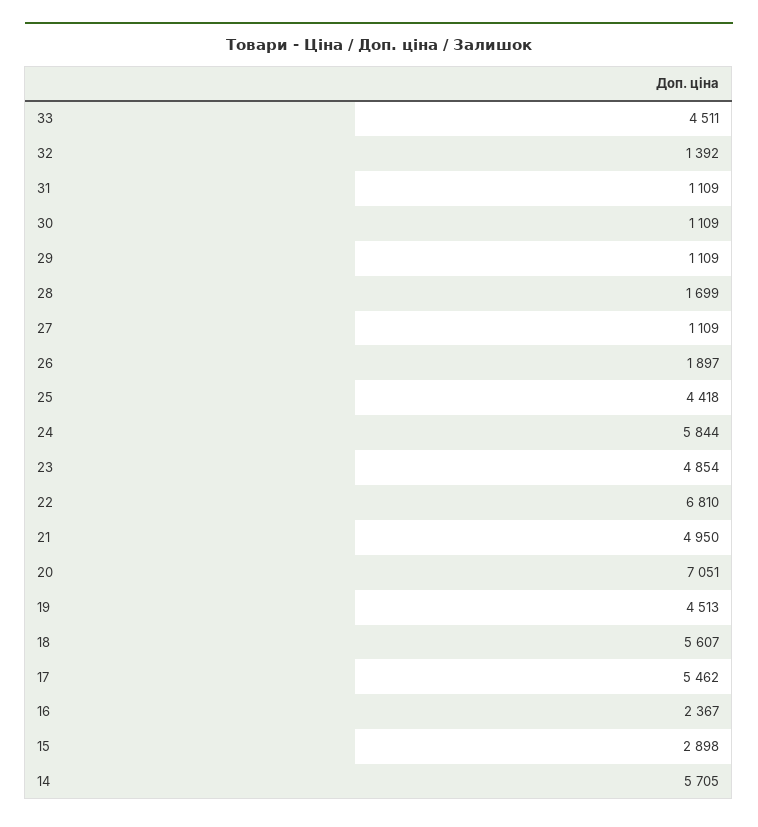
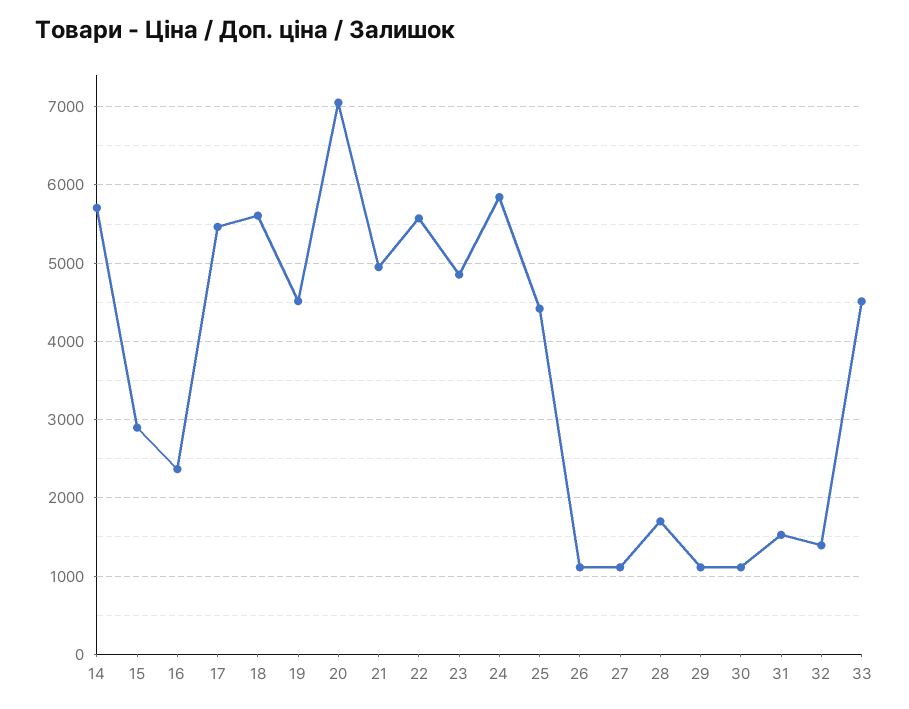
  {
    "33": 4511,
    "32": 1392,
-   "31": 1109,
+   "31": 1500,
    "30": 1109,
    "29": 1109,
    "28": 1699,
    "27": 1109,
-   "26": 1897,
+   "26": 1100,
    "25": 4418,
    "24": 5844,
    "23": 4854,
-   "22": 6810,
+   "22": 5600,
    "21": 4950,
    "20": 7051,
    "19": 4513,
    "18": 5607,
    "17": 5462,
    "16": 2367,
    "15": 2898,
    "14": 5705
  }

